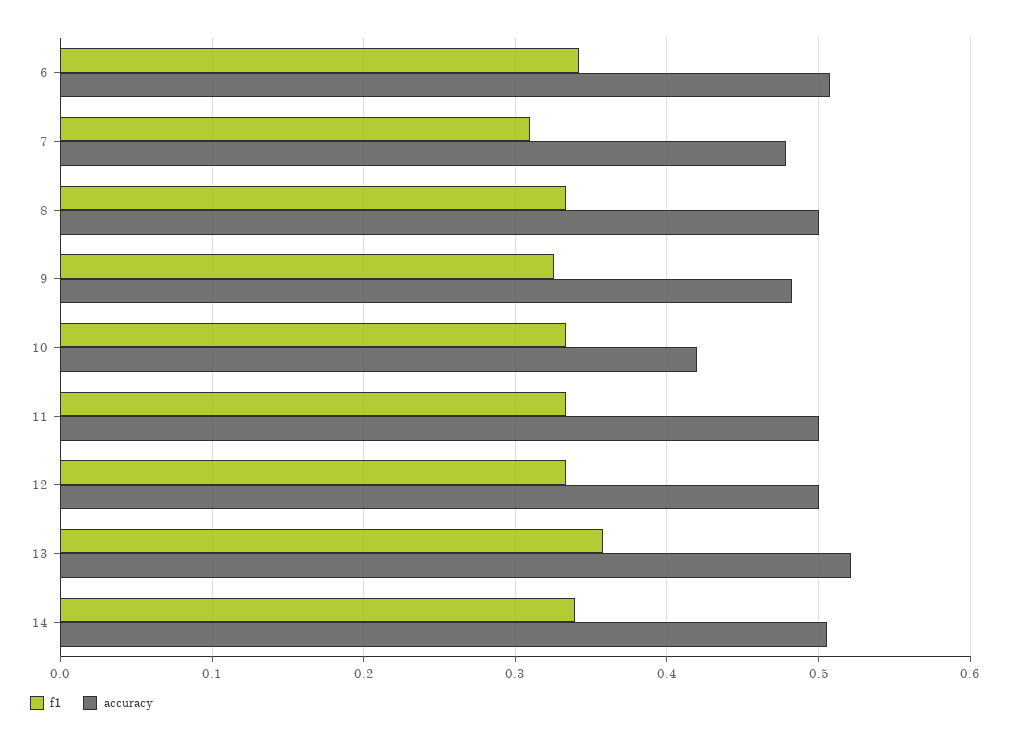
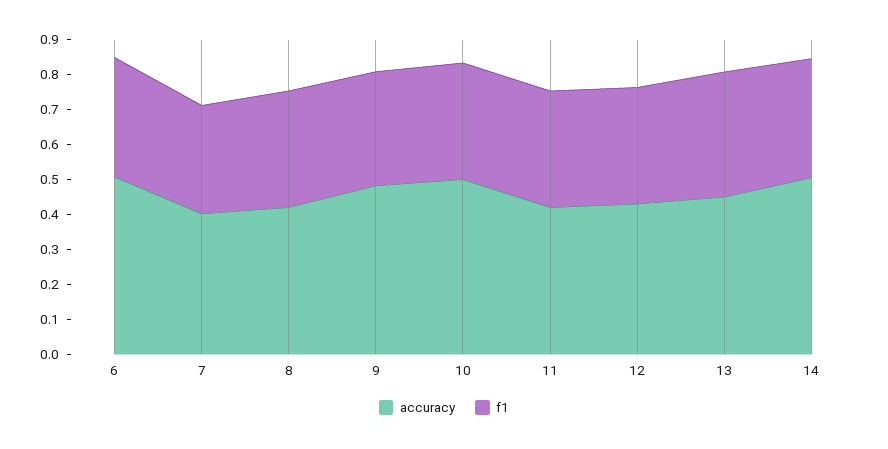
  {
    "f1": {
      "6": 0.34,
      "7": 0.31,
      "8": 0.33,
      "9": 0.33,
      "10": 0.33,
      "11": 0.33,
      "12": 0.33,
      "13": 0.36,
      "14": 0.34
    },
    "accuracy": {
      "6": 0.51,
-     "7": 0.48,
+     "7": 0.4,
-     "8": 0.5,
+     "8": 0.425,
      "9": 0.48,
-     "10": 0.42,
+     "10": 0.5,
-     "11": 0.5,
+     "11": 0.425,
-     "12": 0.5,
+     "12": 0.425,
-     "13": 0.52,
+     "13": 0.45,
      "14": 0.51
    }
  }

